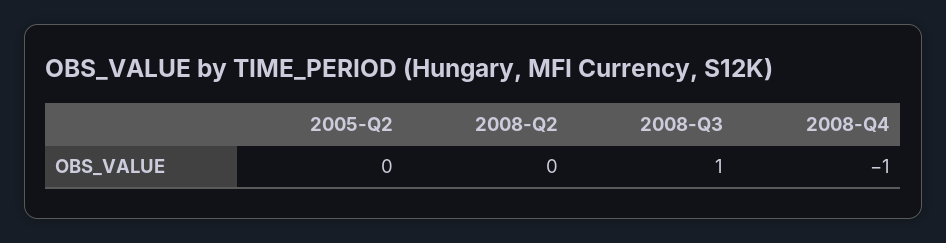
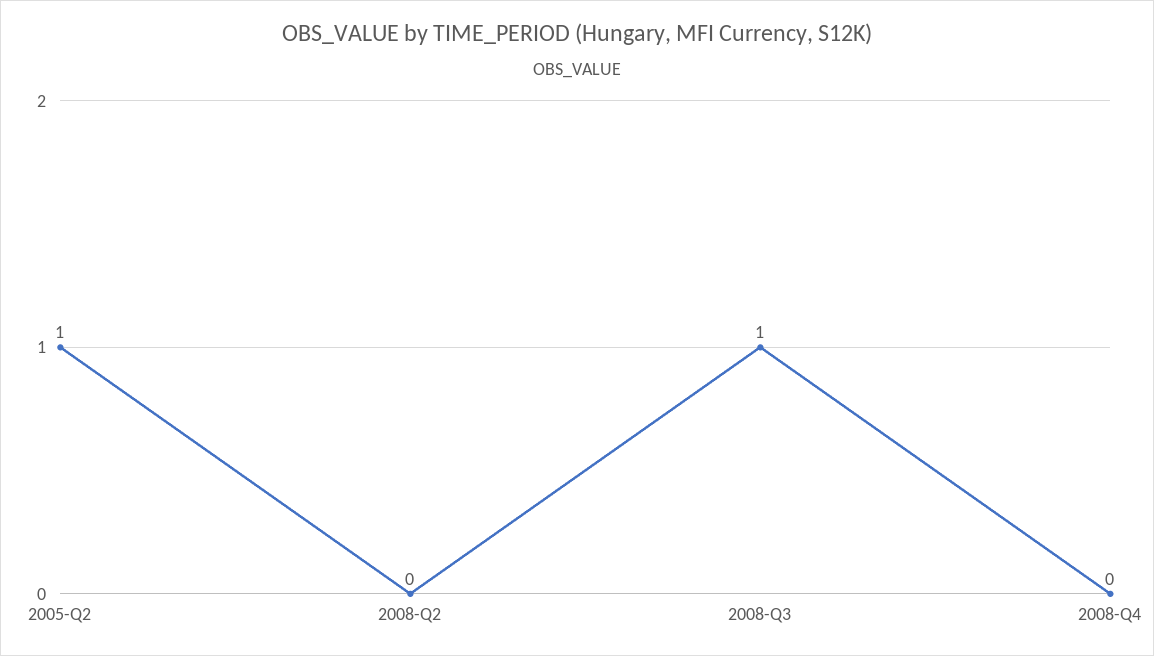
  {
-   "2005-Q2": 0,
+   "2005-Q2": 1,
    "2008-Q2": 0,
    "2008-Q3": 1,
-   "2008-Q4": -1
+   "2008-Q4": 0
  }

